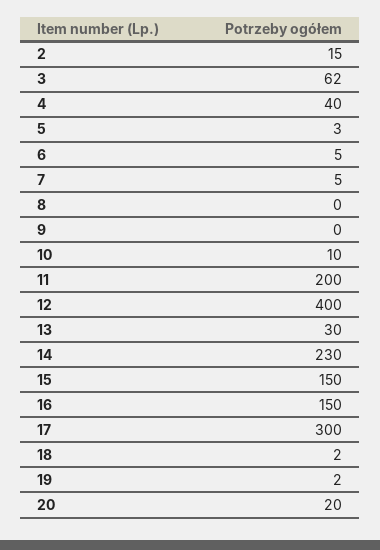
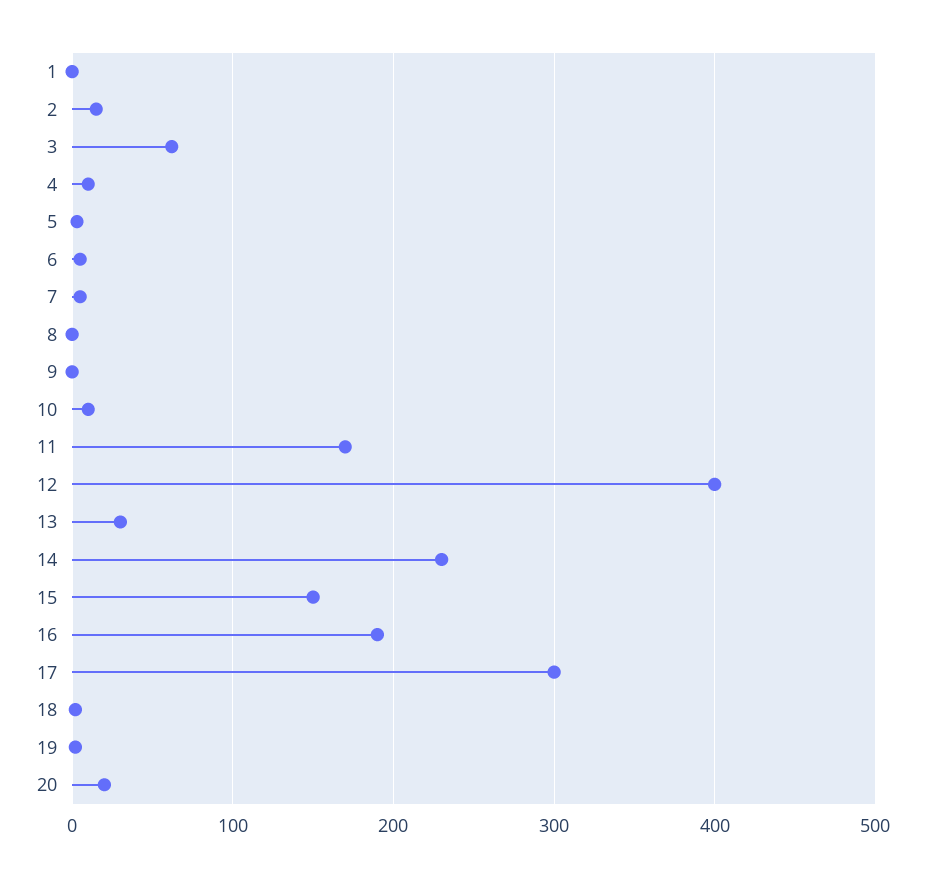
  {
    "2": 15,
    "3": 62,
-   "4": 40,
+   "4": 10,
    "5": 3,
    "6": 5,
    "7": 5,
    "8": 0,
    "9": 0,
    "10": 10,
-   "11": 200,
+   "11": 170,
    "12": 400,
    "13": 30,
    "14": 230,
    "15": 150,
-   "16": 150,
+   "16": 190,
    "17": 300,
    "18": 2,
    "19": 2,
-   "20": 20
+   "20": 20,
+   "1": 0
  }

